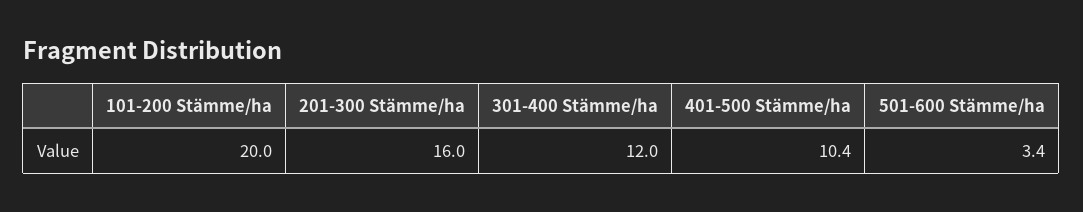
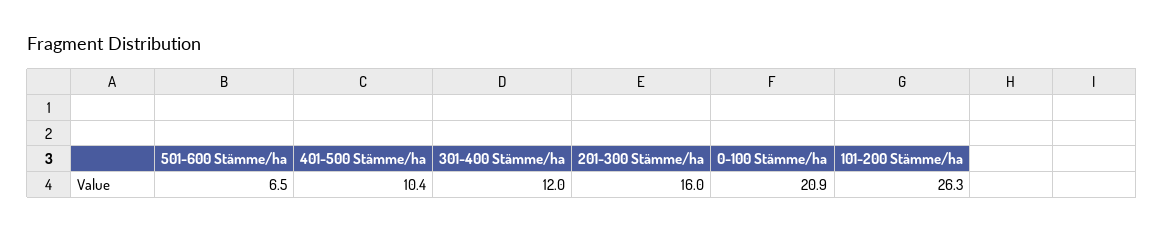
  {
-   "101-200 Stämme/ha": 20,
+   "101-200 Stämme/ha": 26.3,
    "201-300 Stämme/ha": 16,
    "301-400 Stämme/ha": 12,
    "401-500 Stämme/ha": 10.4,
-   "501-600 Stämme/ha": 3.4
+   "501-600 Stämme/ha": 6.5,
+   "0-100 Stämme/ha": 20.9
  }

